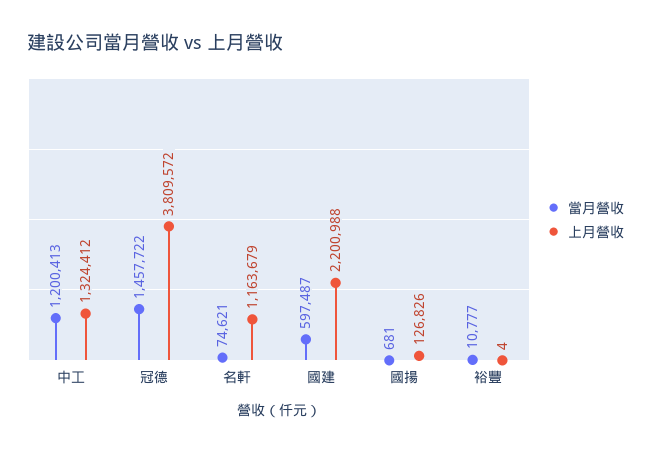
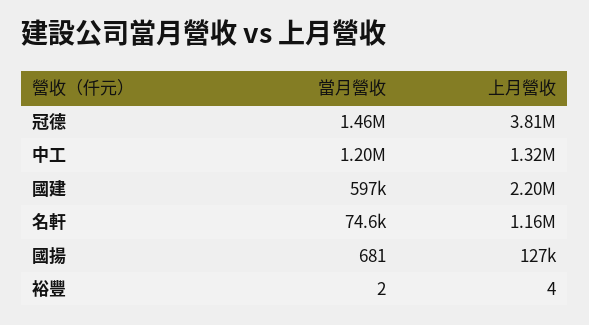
  {
    "當月營收": {
      "中工": 1200413,
      "冠德": 1457722,
      "名軒": 74621,
      "國建": 597487,
      "國揚": 681,
-     "裕豐": 10777
+     "裕豐": 2
    },
    "上月營收": {
      "中工": 1324412,
      "冠德": 3809572,
      "名軒": 1163679,
      "國建": 2200988,
      "國揚": 126826,
      "裕豐": 4
    }
  }

